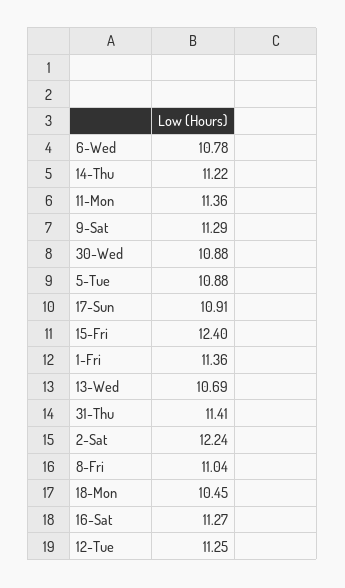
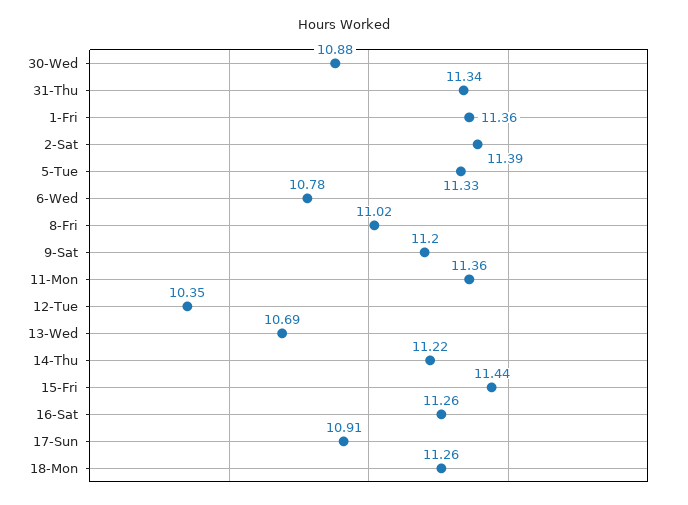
  {
    "6-Wed": 10.78,
    "14-Thu": 11.22,
    "11-Mon": 11.36,
-   "9-Sat": 11.29,
+   "9-Sat": 11.2,
    "30-Wed": 10.88,
-   "5-Tue": 10.88,
+   "5-Tue": 11.33,
    "17-Sun": 10.91,
-   "15-Fri": 12.4,
+   "15-Fri": 11.44,
    "1-Fri": 11.36,
    "13-Wed": 10.69,
-   "31-Thu": 11.41,
+   "31-Thu": 11.34,
-   "2-Sat": 12.24,
+   "2-Sat": 11.39,
-   "8-Fri": 11.04,
+   "8-Fri": 11.02,
-   "18-Mon": 10.45,
+   "18-Mon": 11.26,
-   "16-Sat": 11.27,
+   "16-Sat": 11.26,
-   "12-Tue": 11.25
+   "12-Tue": 10.35
  }

